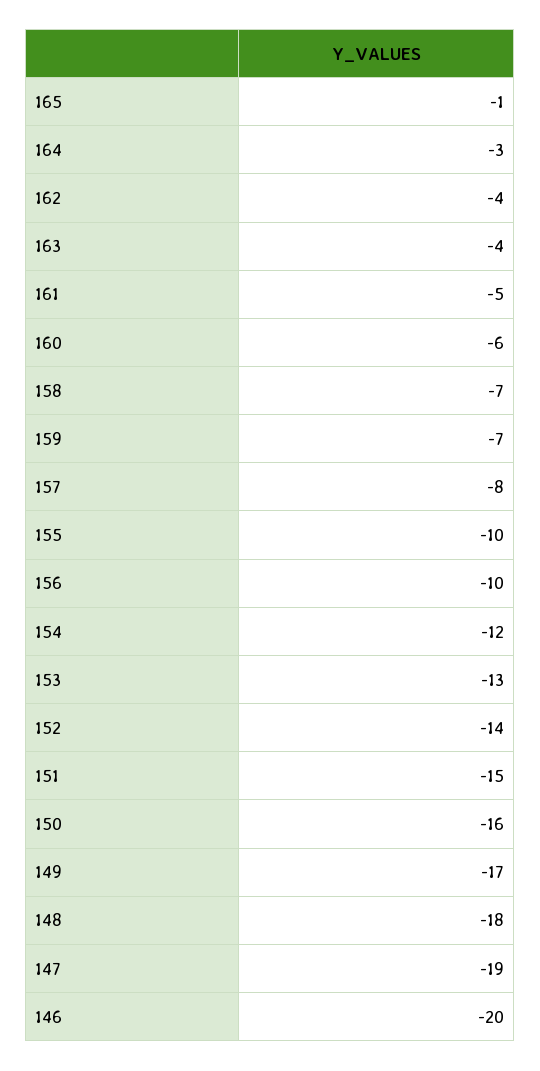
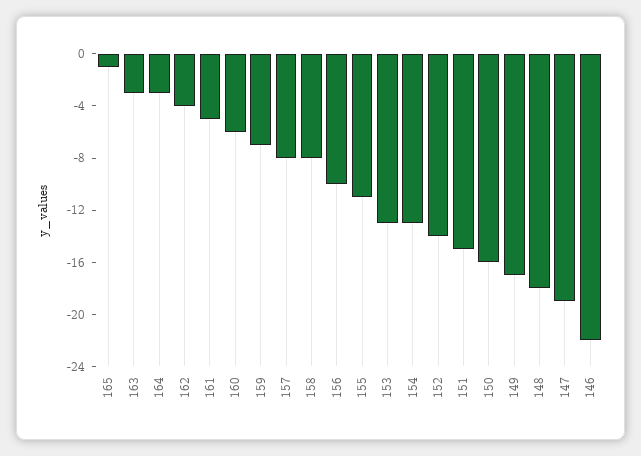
  {
    "165": -1,
    "164": -3,
    "162": -4,
-   "163": -4,
+   "163": -3,
    "161": -5,
    "160": -6,
-   "158": -7,
+   "158": -8,
    "159": -7,
    "157": -8,
-   "155": -10,
+   "155": -11,
    "156": -10,
-   "154": -12,
+   "154": -13,
    "153": -13,
    "152": -14,
    "151": -15,
    "150": -16,
    "149": -17,
    "148": -18,
    "147": -19,
-   "146": -20
+   "146": -22
  }

